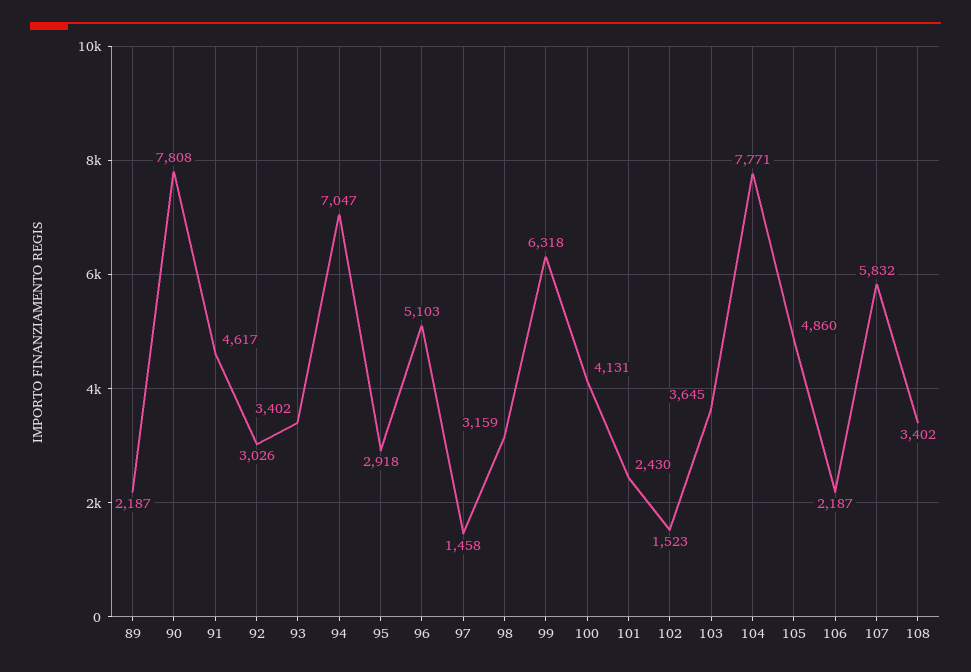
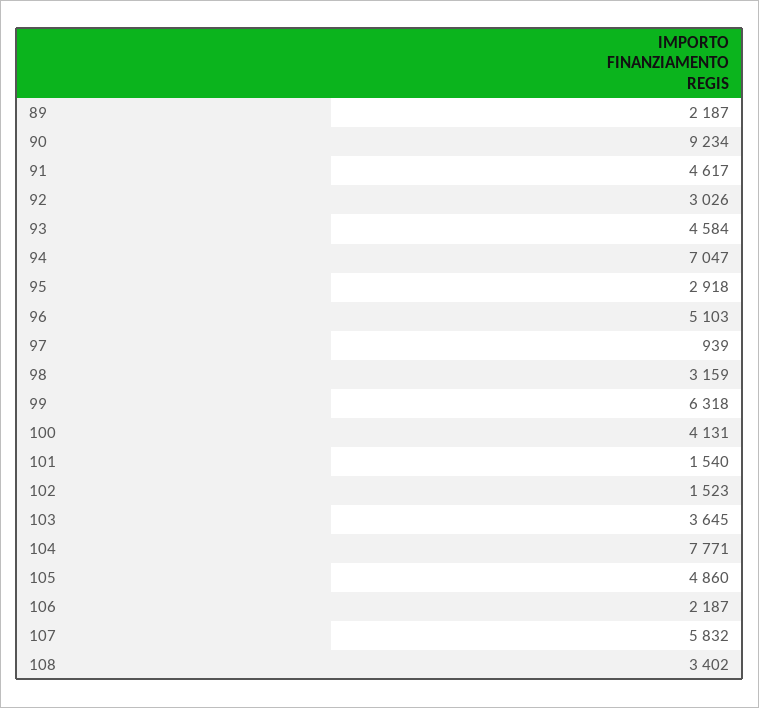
  {
    "89": 2187,
-   "90": 7808,
+   "90": 9234,
    "91": 4617,
    "92": 3026,
-   "93": 3402,
+   "93": 4584,
    "94": 7047,
    "95": 2918,
    "96": 5103,
-   "97": 1458,
+   "97": 939,
    "98": 3159,
    "99": 6318,
    "100": 4131,
-   "101": 2430,
+   "101": 1540,
    "102": 1523,
    "103": 3645,
    "104": 7771,
    "105": 4860,
    "106": 2187,
    "107": 5832,
    "108": 3402
  }

